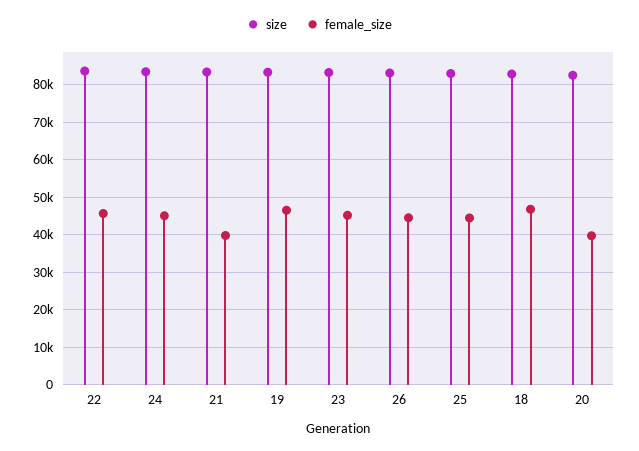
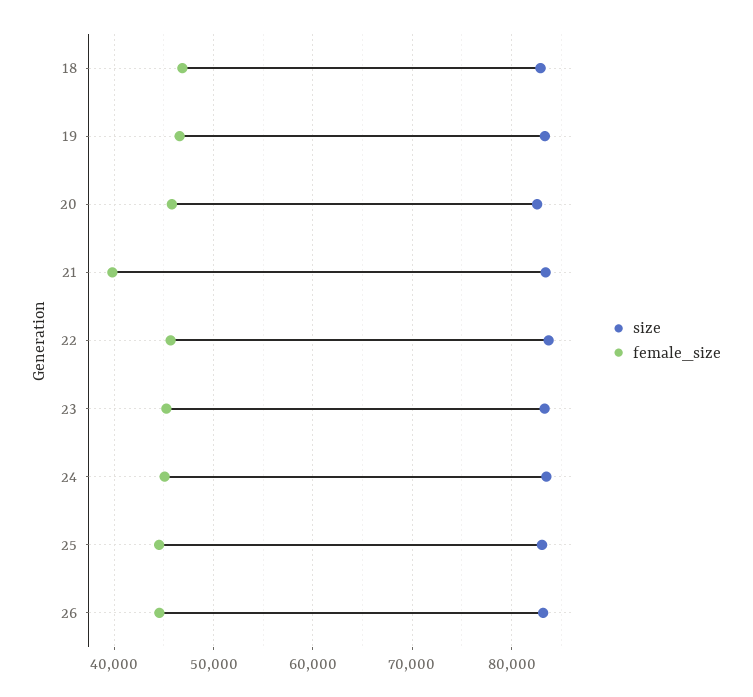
  {
    "size": {
      "22": 84000,
      "24": 84000,
      "21": 83000,
      "19": 83000,
      "23": 83000,
      "26": 83000,
      "25": 83000,
      "18": 83000,
      "20": 83000
    },
    "female_size": {
      "22": 46000,
      "24": 45000,
      "21": 40000,
      "19": 47000,
      "23": 45000,
      "26": 45000,
      "25": 45000,
      "18": 47000,
-     "20": 40000
+     "20": 46000
    }
  }

